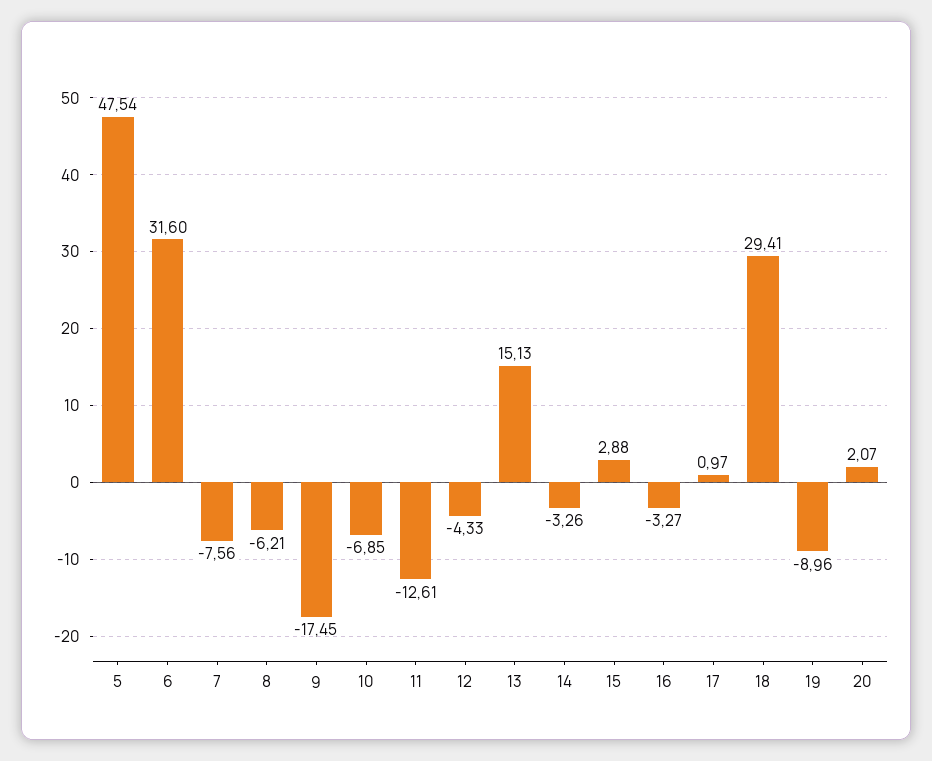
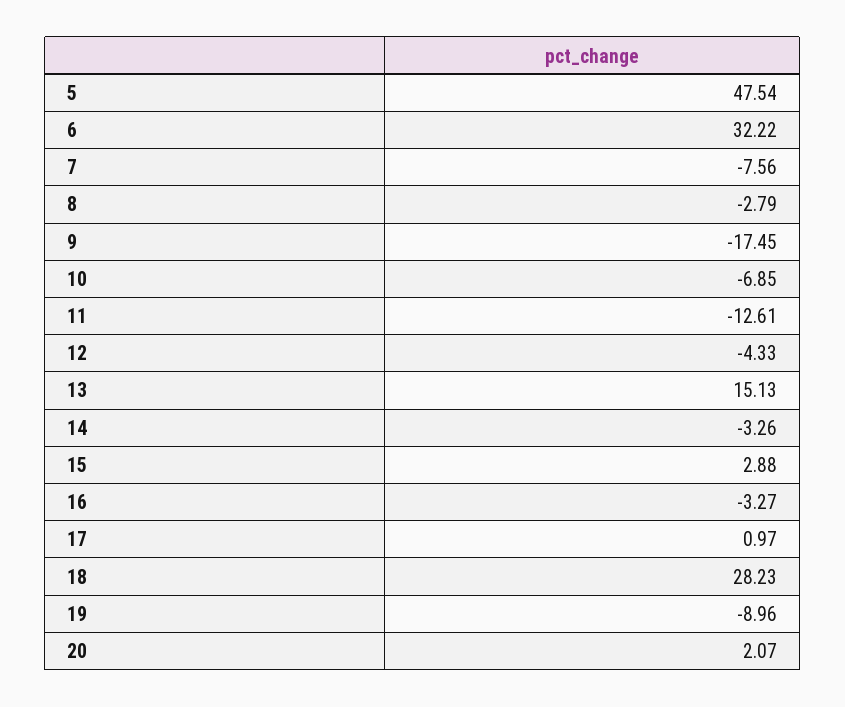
  {
    "5": 47.54,
-   "6": 31.6,
+   "6": 32.22,
    "7": -7.56,
-   "8": -6.21,
+   "8": -2.79,
    "9": -17.45,
    "10": -6.85,
    "11": -12.61,
    "12": -4.33,
    "13": 15.13,
    "14": -3.26,
    "15": 2.88,
    "16": -3.27,
    "17": 0.97,
-   "18": 29.41,
+   "18": 28.23,
    "19": -8.96,
    "20": 2.07
  }

